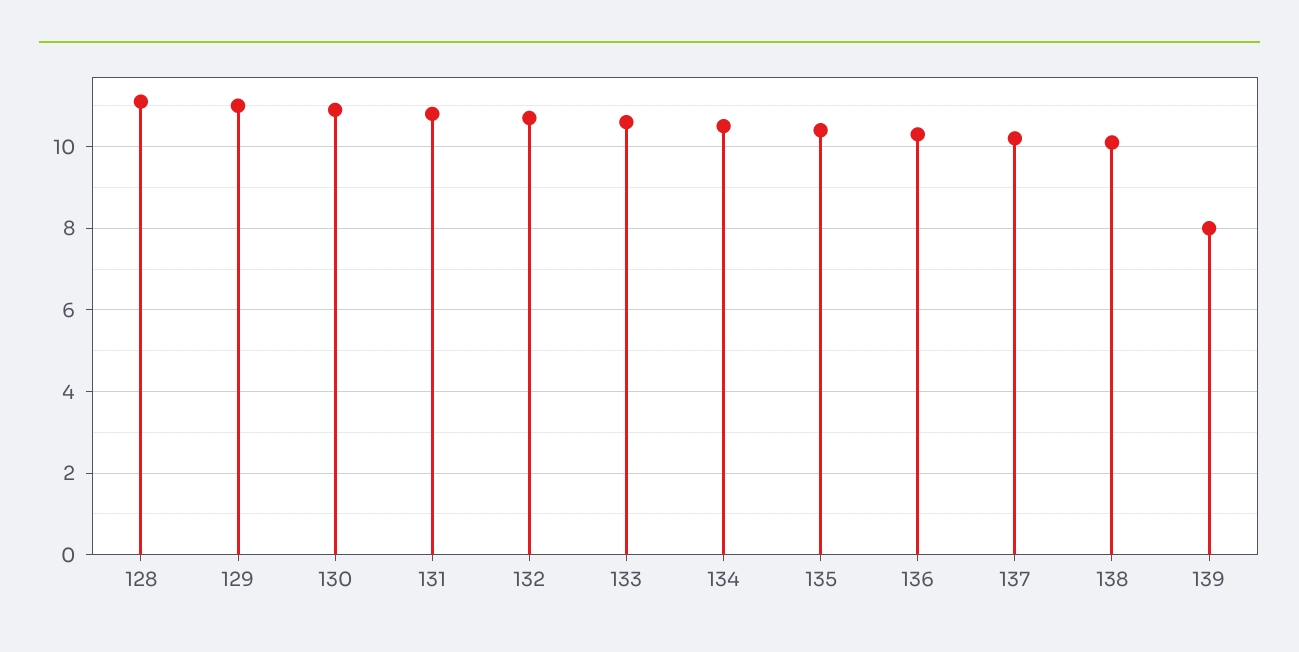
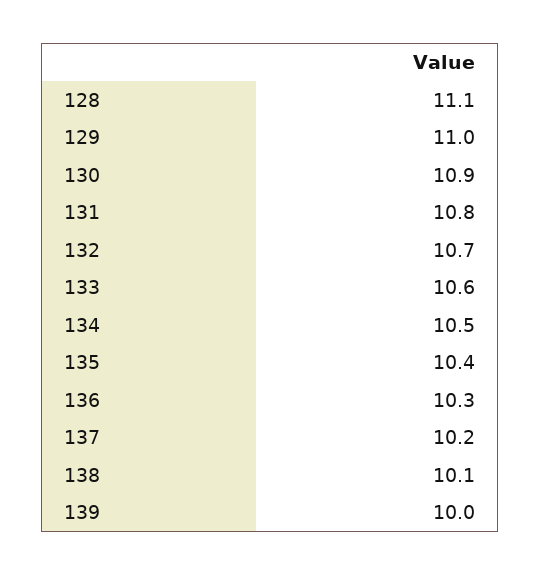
  {
    "128": 11.1,
    "129": 11,
    "130": 10.9,
    "131": 10.8,
    "132": 10.7,
    "133": 10.6,
    "134": 10.5,
    "135": 10.4,
    "136": 10.3,
    "137": 10.2,
    "138": 10.1,
-   "139": 8
+   "139": 10
  }

